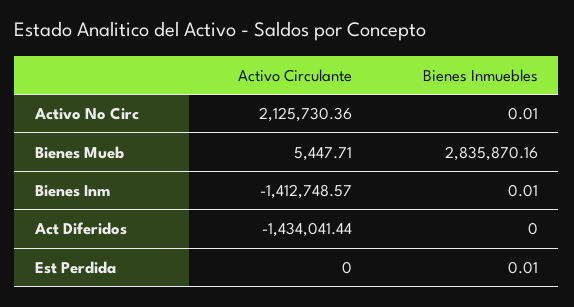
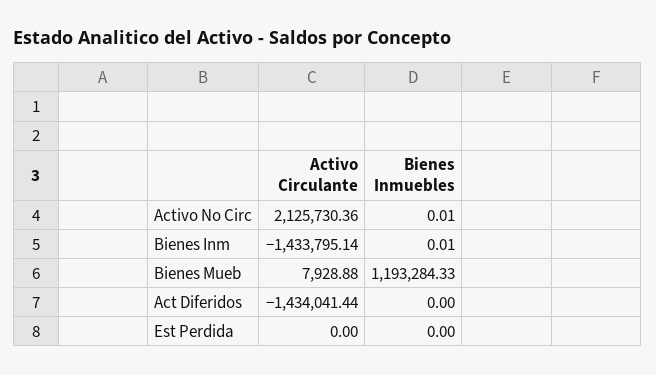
  {
    "Activo Circulante": {
      "Activo No Circ": 2125730.36,
-     "Bienes Mueb": 5447.71,
+     "Bienes Mueb": 7928.88,
-     "Bienes Inm": -1412748.57,
+     "Bienes Inm": -1433795.14,
      "Act Diferidos": -1434041.44,
      "Est Perdida": 0
    },
    "Bienes Inmuebles": {
      "Activo No Circ": 0.01,
-     "Bienes Mueb": 2835870.16,
+     "Bienes Mueb": 1193284.33,
      "Bienes Inm": 0.01,
      "Act Diferidos": 0,
-     "Est Perdida": 0.01
+     "Est Perdida": 0
    }
  }

